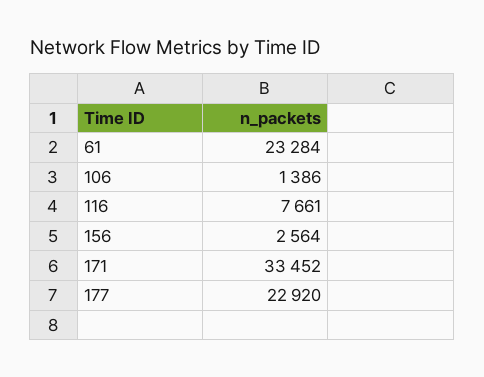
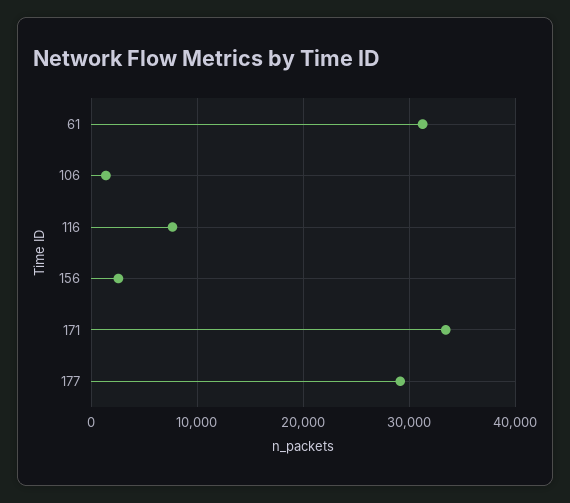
  {
-   "61": 23284,
+   "61": 31000,
    "106": 1386,
    "116": 7661,
    "156": 2564,
    "171": 33452,
-   "177": 22920
+   "177": 29000
  }

